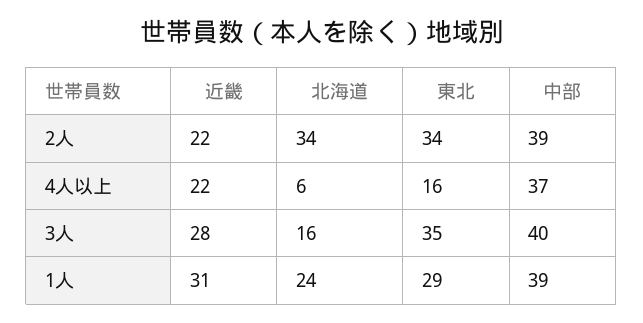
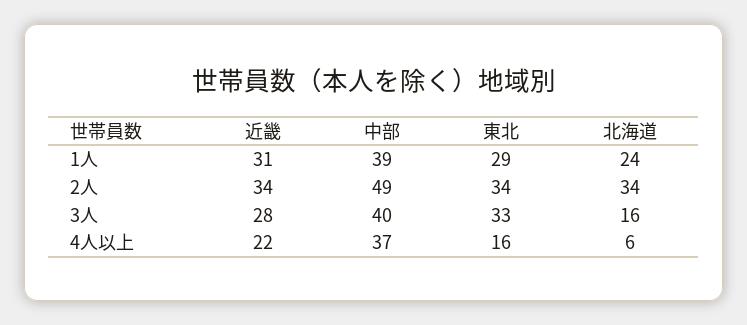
  {
    "近畿": {
-     "2人": 22,
+     "2人": 34,
      "4人以上": 22,
      "3人": 28,
      "1人": 31
    },
    "北海道": {
      "2人": 34,
      "4人以上": 6,
      "3人": 16,
      "1人": 24
    },
    "東北": {
      "2人": 34,
      "4人以上": 16,
-     "3人": 35,
+     "3人": 33,
      "1人": 29
    },
    "中部": {
-     "2人": 39,
+     "2人": 49,
      "4人以上": 37,
      "3人": 40,
      "1人": 39
    }
  }

